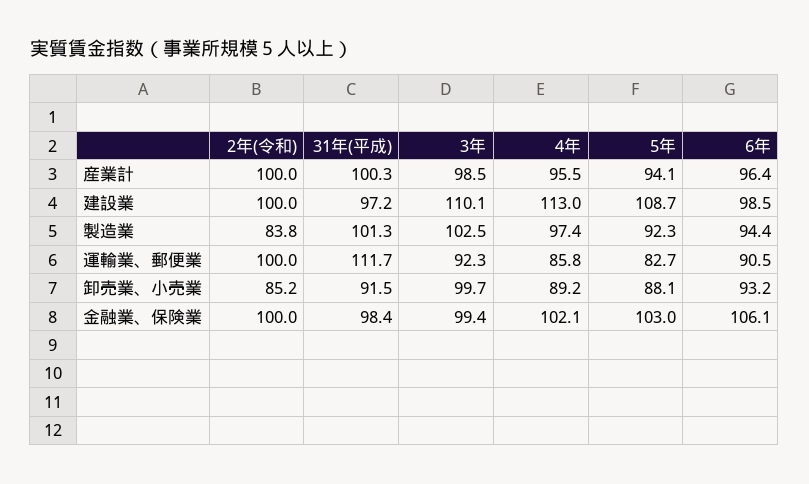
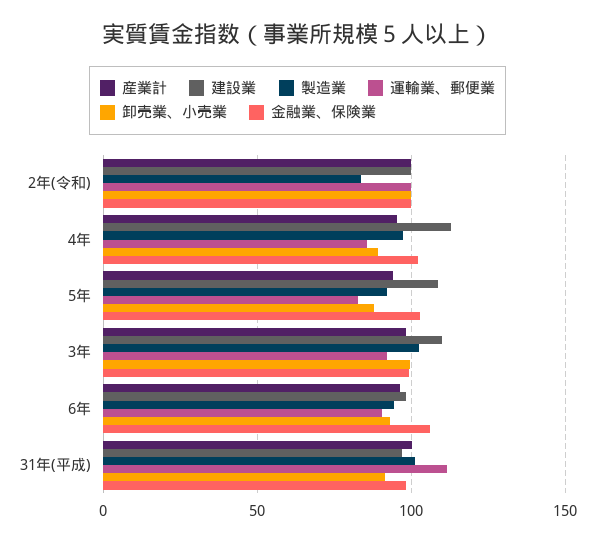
  {
    "産業計": {
      "2年(令和)": 100,
      "31年(平成)": 100.3,
      "3年": 98.5,
      "4年": 95.5,
      "5年": 94.1,
      "6年": 96.4
    },
    "建設業": {
      "2年(令和)": 100,
      "31年(平成)": 97.2,
      "3年": 110.1,
      "4年": 113,
      "5年": 108.7,
      "6年": 98.5
    },
    "製造業": {
      "2年(令和)": 83.8,
      "31年(平成)": 101.3,
      "3年": 102.5,
      "4年": 97.4,
      "5年": 92.3,
      "6年": 94.4
    },
    "運輸業、郵便業": {
      "2年(令和)": 100,
      "31年(平成)": 111.7,
      "3年": 92.3,
      "4年": 85.8,
      "5年": 82.7,
      "6年": 90.5
    },
    "卸売業、小売業": {
-     "2年(令和)": 85.2,
+     "2年(令和)": 100,
      "31年(平成)": 91.5,
      "3年": 99.7,
      "4年": 89.2,
      "5年": 88.1,
      "6年": 93.2
    },
    "金融業、保険業": {
      "2年(令和)": 100,
      "31年(平成)": 98.4,
      "3年": 99.4,
      "4年": 102.1,
      "5年": 103,
      "6年": 106.1
    }
  }

